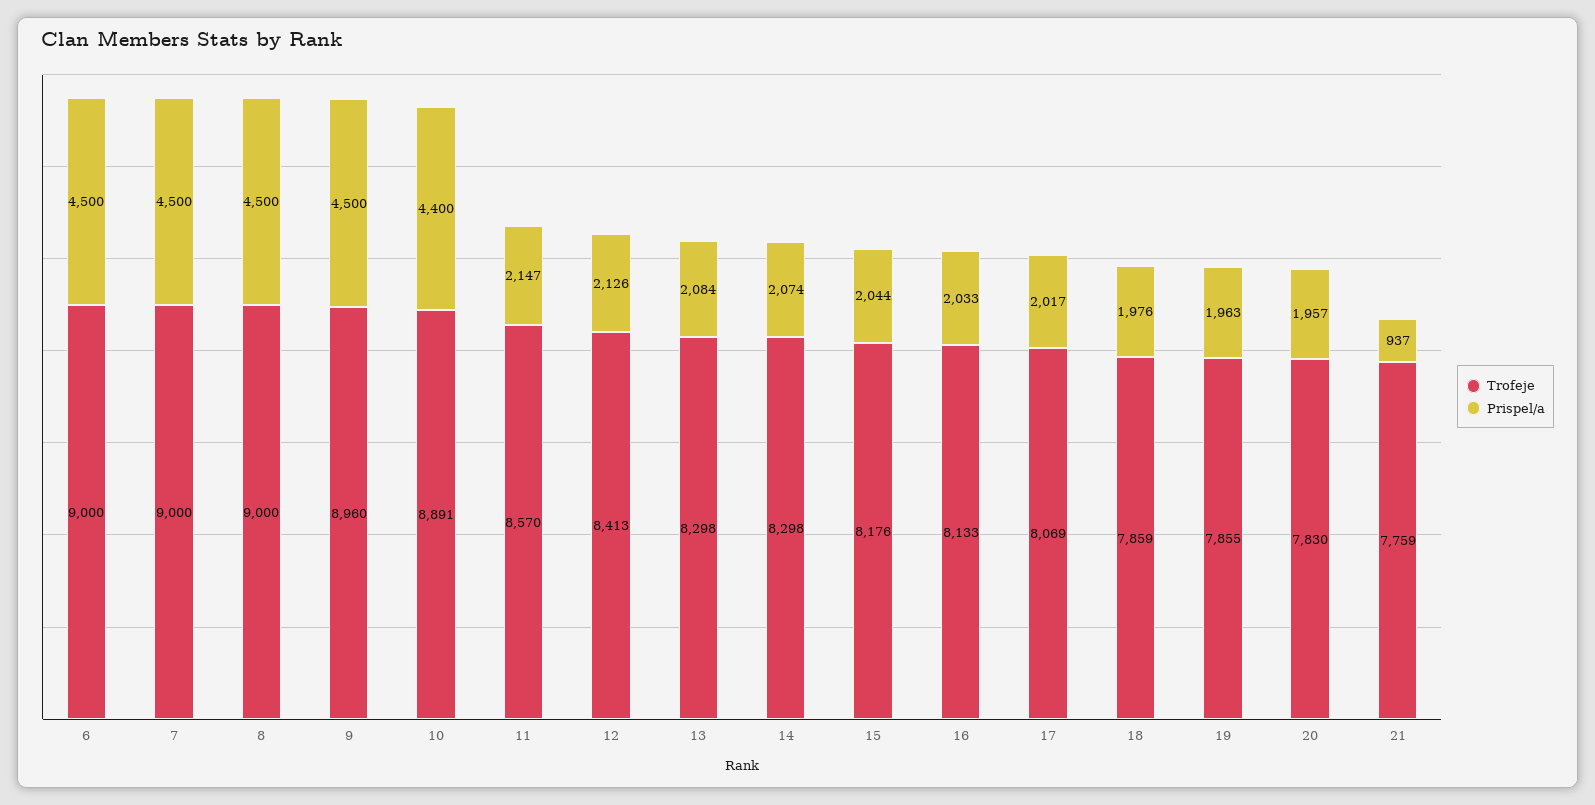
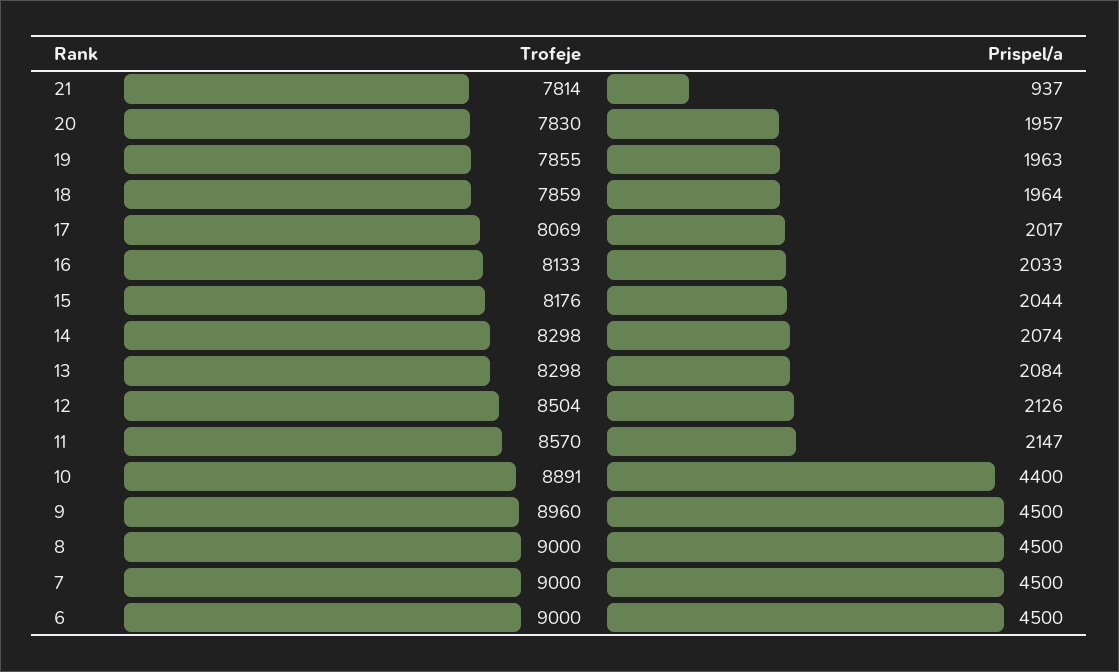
  {
    "Trofeje": {
      "6": 9000,
      "7": 9000,
      "8": 9000,
      "9": 8960,
      "10": 8891,
      "11": 8570,
-     "12": 8413,
+     "12": 8504,
      "13": 8298,
      "14": 8298,
      "15": 8176,
      "16": 8133,
      "17": 8069,
      "18": 7859,
      "19": 7855,
      "20": 7830,
-     "21": 7759
+     "21": 7814
    },
    "Prispel/a": {
      "6": 4500,
      "7": 4500,
      "8": 4500,
      "9": 4500,
      "10": 4400,
      "11": 2147,
      "12": 2126,
      "13": 2084,
      "14": 2074,
      "15": 2044,
      "16": 2033,
      "17": 2017,
-     "18": 1976,
+     "18": 1964,
      "19": 1963,
      "20": 1957,
      "21": 937
    }
  }

